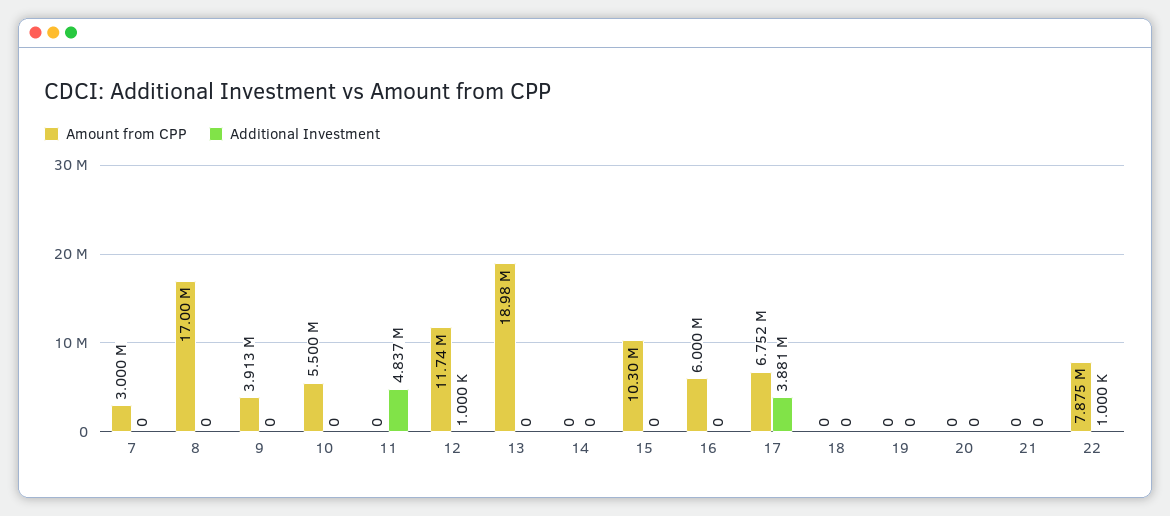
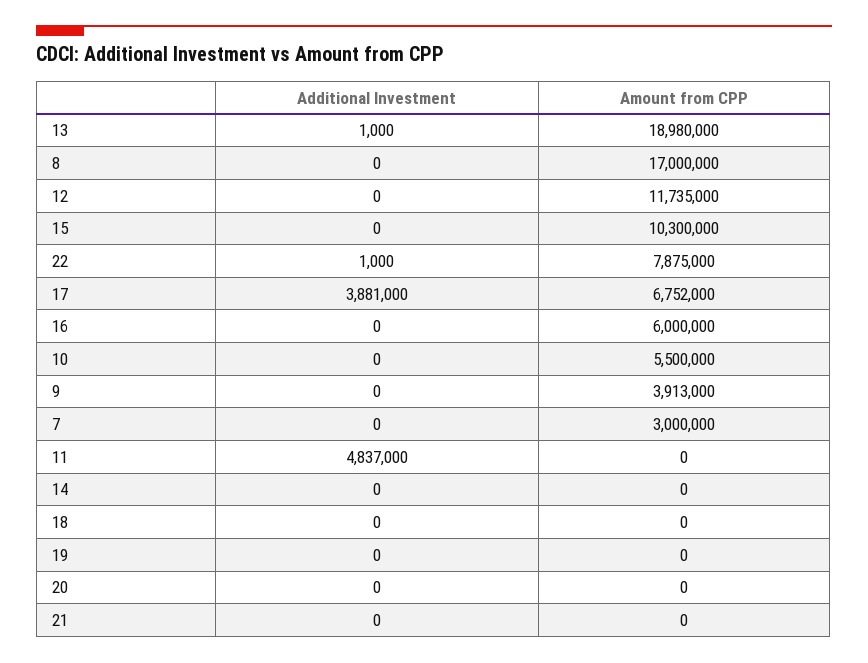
  {
    "Amount from CPP": {
      "7": 3000000,
      "8": 17000000,
      "9": 3913000,
      "10": 5500000,
      "11": 0,
      "12": 11735000,
      "13": 18980000,
      "14": 0,
      "15": 10300000,
      "16": 6000000,
      "17": 6752000,
      "18": 0,
      "19": 0,
      "20": 0,
      "21": 0,
      "22": 7875000
    },
    "Additional Investment": {
      "7": 0,
      "8": 0,
      "9": 0,
      "10": 0,
      "11": 4837000,
-     "12": 1000,
+     "12": 0,
-     "13": 0,
+     "13": 1000,
      "14": 0,
      "15": 0,
      "16": 0,
      "17": 3881000,
      "18": 0,
      "19": 0,
      "20": 0,
      "21": 0,
      "22": 1000
    }
  }

